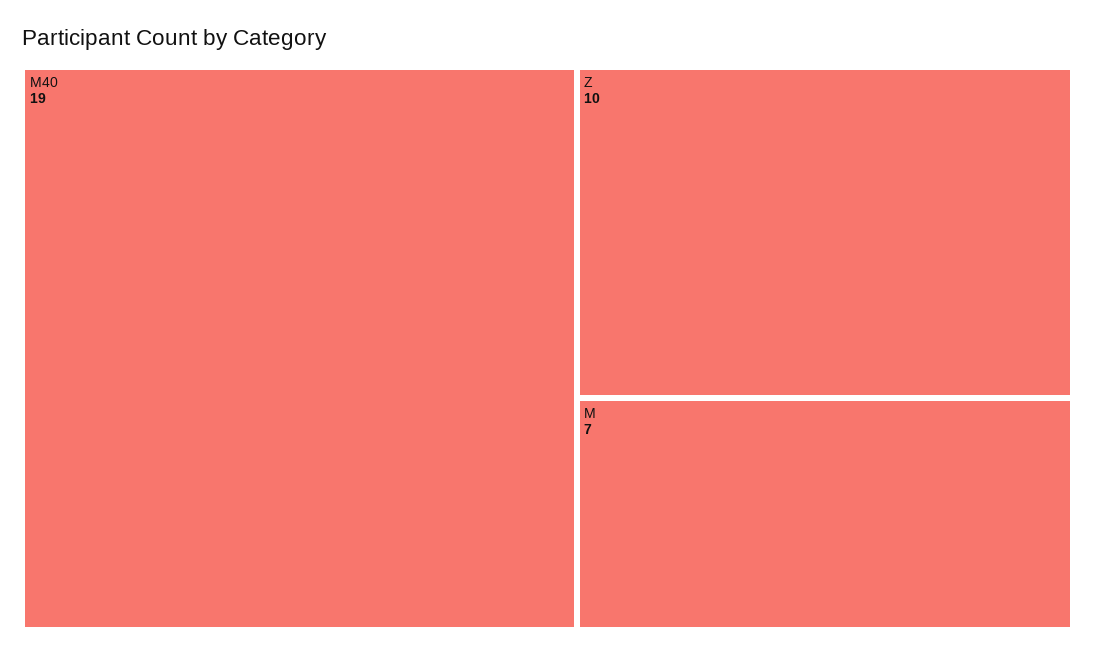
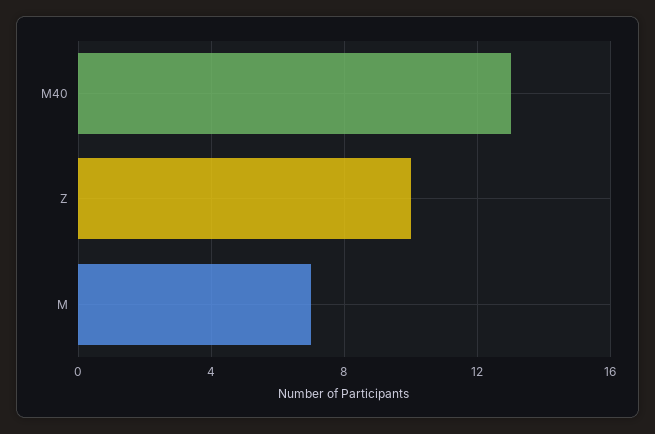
  {
-   "M40": 19,
+   "M40": 13,
    "Z": 10,
    "M": 7
  }

